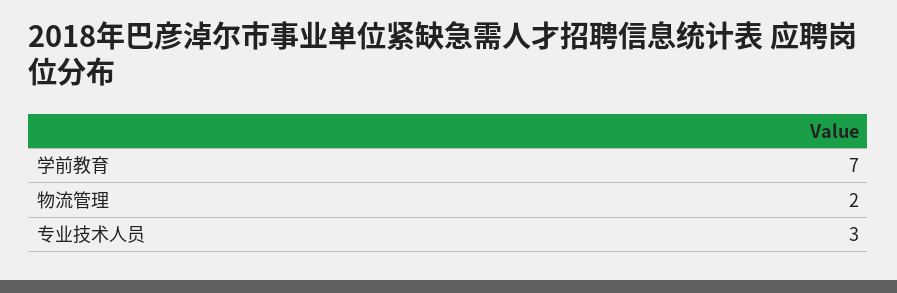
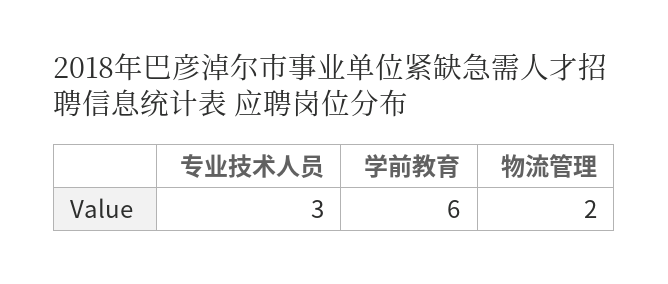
  {
-   "学前教育": 7,
+   "学前教育": 6,
    "物流管理": 2,
    "专业技术人员": 3
  }

